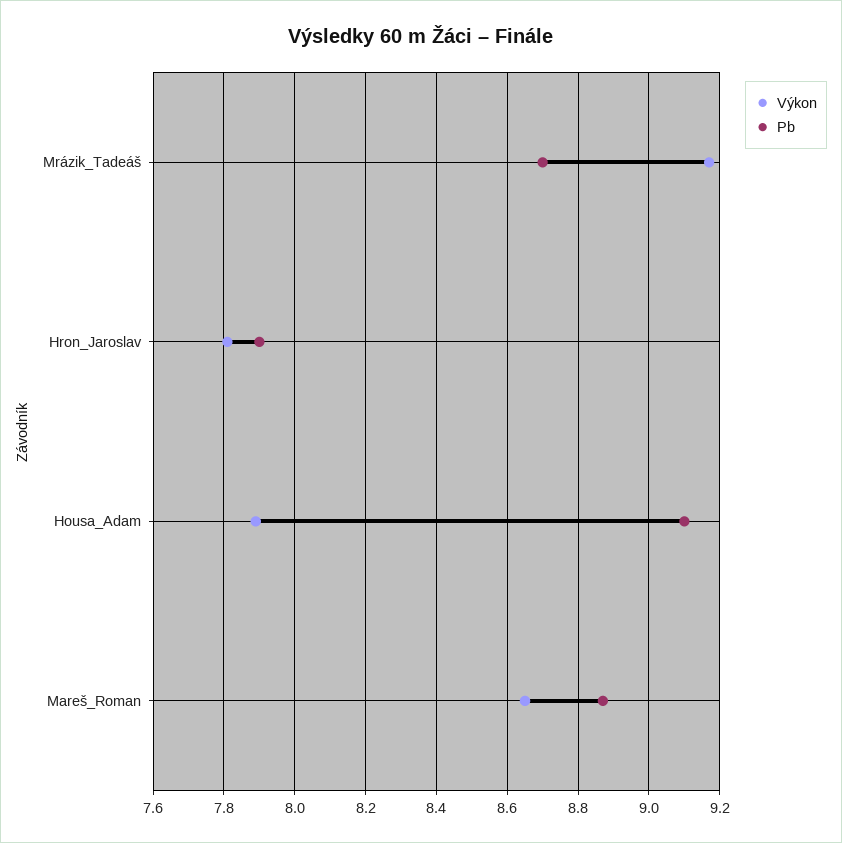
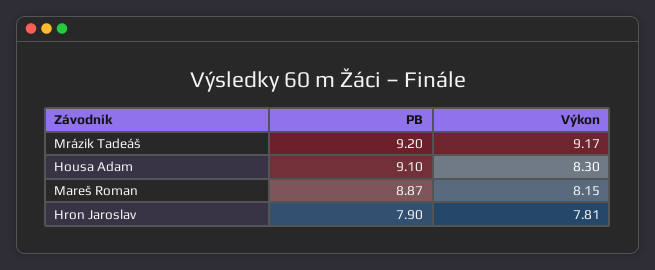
  {
    "Výkon": {
      "Mrázik_Tadeáš": 9.17,
      "Hron_Jaroslav": 7.81,
-     "Housa_Adam": 7.9,
+     "Housa_Adam": 8.3,
-     "Mareš_Roman": 8.65
+     "Mareš_Roman": 8.15
    },
    "Pb": {
-     "Mrázik_Tadeáš": 8.7,
+     "Mrázik_Tadeáš": 9.2,
      "Hron_Jaroslav": 7.9,
      "Housa_Adam": 9.1,
      "Mareš_Roman": 8.87
    }
  }

